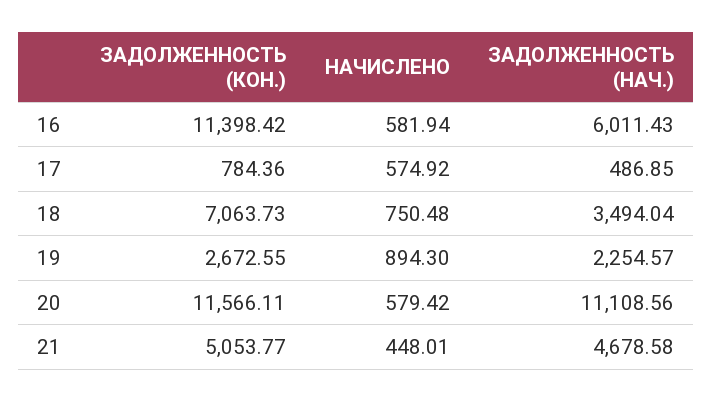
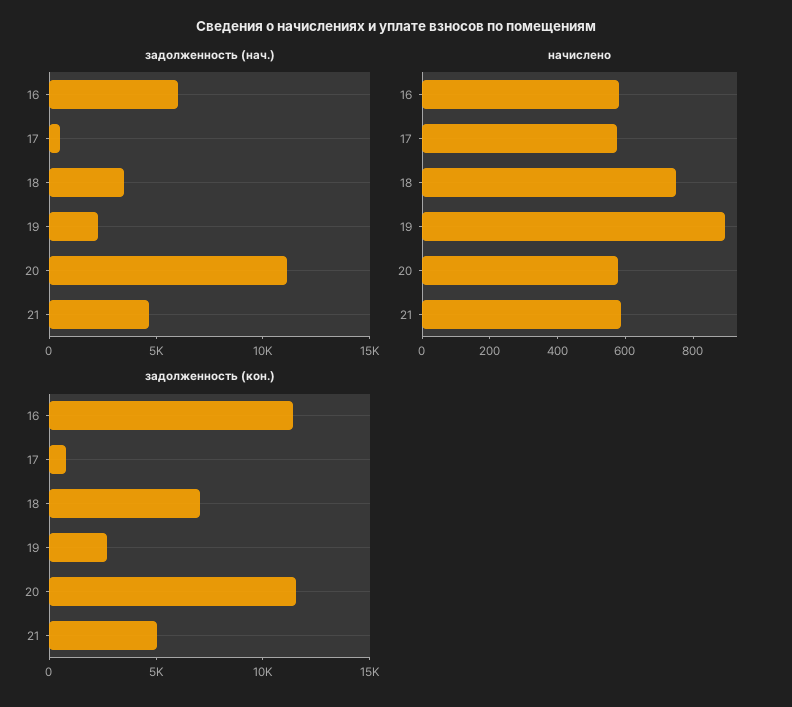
  {
    "ЗАДОЛЖЕННОСТЬ (КОН.)": {
      "16": 11398.42,
      "17": 784.36,
      "18": 7063.73,
      "19": 2672.55,
      "20": 11566.11,
      "21": 5053.77
    },
    "НАЧИСЛЕНО": {
      "16": 581.94,
      "17": 574.92,
      "18": 750.48,
      "19": 894.3,
      "20": 579.42,
-     "21": 448.01
+     "21": 600
    },
    "ЗАДОЛЖЕННОСТЬ (НАЧ.)": {
      "16": 6011.43,
      "17": 486.85,
      "18": 3494.04,
      "19": 2254.57,
      "20": 11108.56,
      "21": 4678.58
    }
  }

